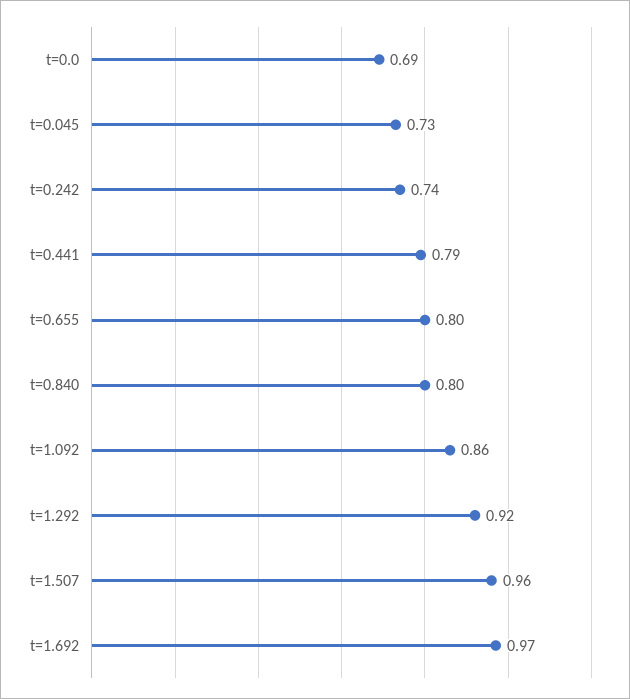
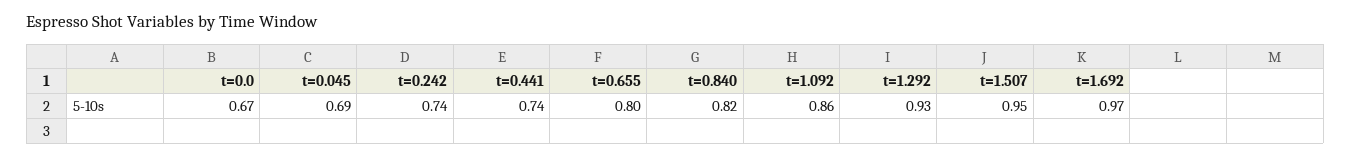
  {
-   "t=0.0": 0.69,
+   "t=0.0": 0.67,
-   "t=0.045": 0.73,
+   "t=0.045": 0.69,
    "t=0.242": 0.74,
-   "t=0.441": 0.79,
+   "t=0.441": 0.74,
    "t=0.655": 0.8,
-   "t=0.840": 0.8,
+   "t=0.840": 0.82,
    "t=1.092": 0.86,
-   "t=1.292": 0.92,
+   "t=1.292": 0.93,
-   "t=1.507": 0.96,
+   "t=1.507": 0.95,
    "t=1.692": 0.97
  }

